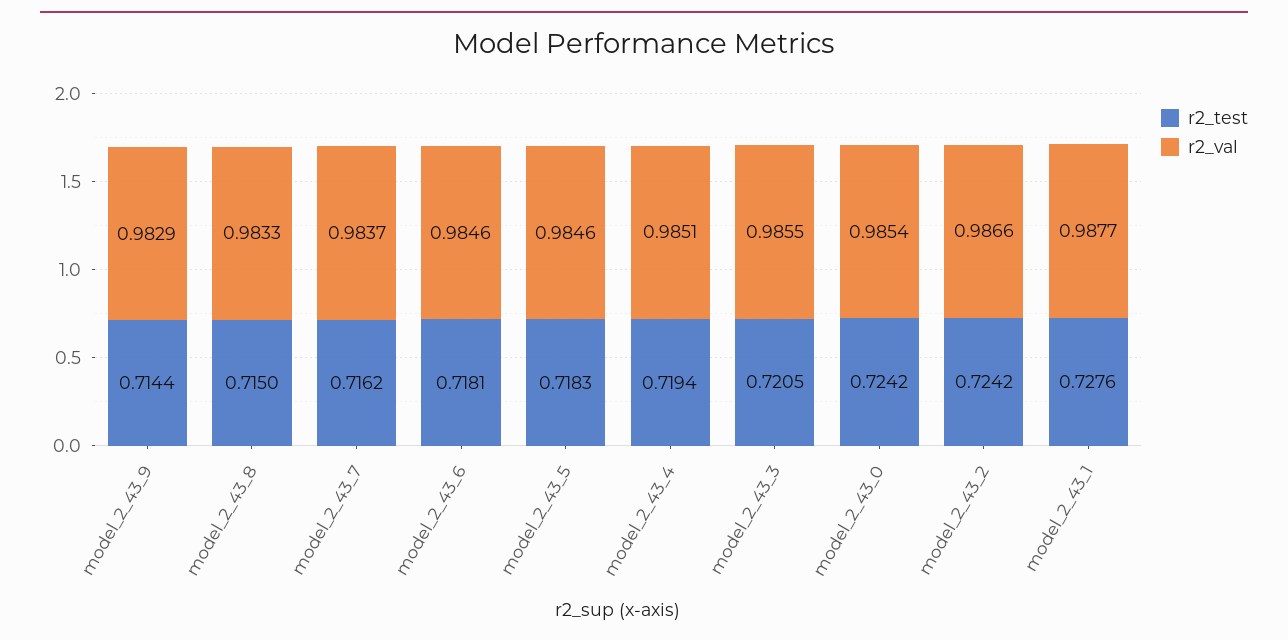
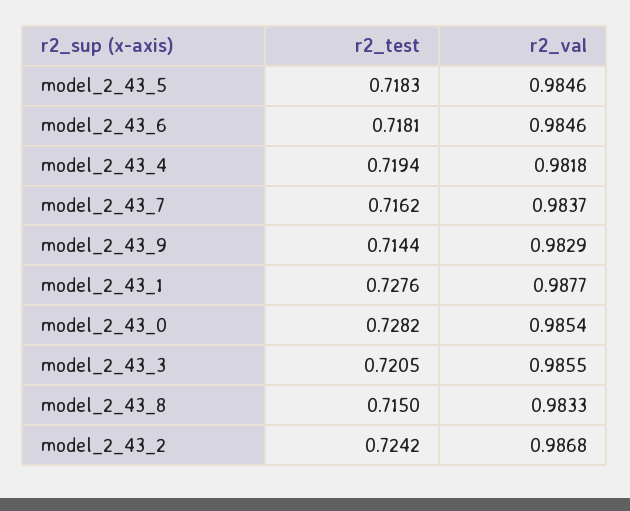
  {
    "r2_test": {
      "model_2_43_9": 0.7144,
      "model_2_43_8": 0.715,
      "model_2_43_7": 0.7162,
      "model_2_43_6": 0.7181,
      "model_2_43_5": 0.7183,
      "model_2_43_4": 0.7194,
      "model_2_43_3": 0.7205,
-     "model_2_43_0": 0.7242,
+     "model_2_43_0": 0.7282,
      "model_2_43_2": 0.7242,
      "model_2_43_1": 0.7276
    },
    "r2_val": {
      "model_2_43_9": 0.9829,
      "model_2_43_8": 0.9833,
      "model_2_43_7": 0.9837,
      "model_2_43_6": 0.9846,
      "model_2_43_5": 0.9846,
-     "model_2_43_4": 0.9851,
+     "model_2_43_4": 0.9818,
      "model_2_43_3": 0.9855,
      "model_2_43_0": 0.9854,
-     "model_2_43_2": 0.9866,
+     "model_2_43_2": 0.9868,
      "model_2_43_1": 0.9877
    }
  }

